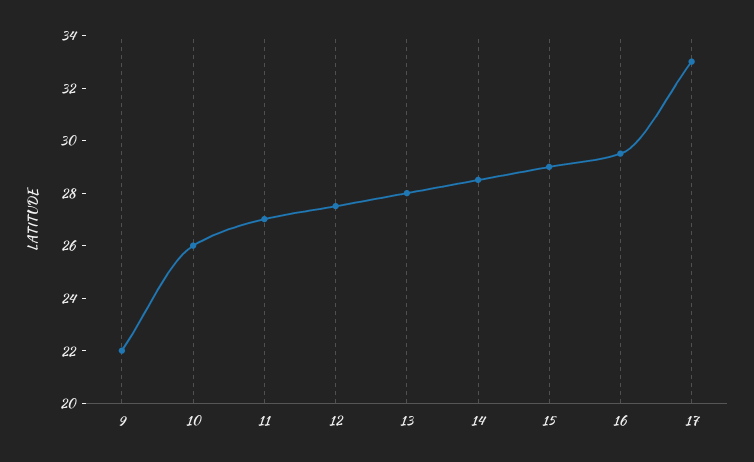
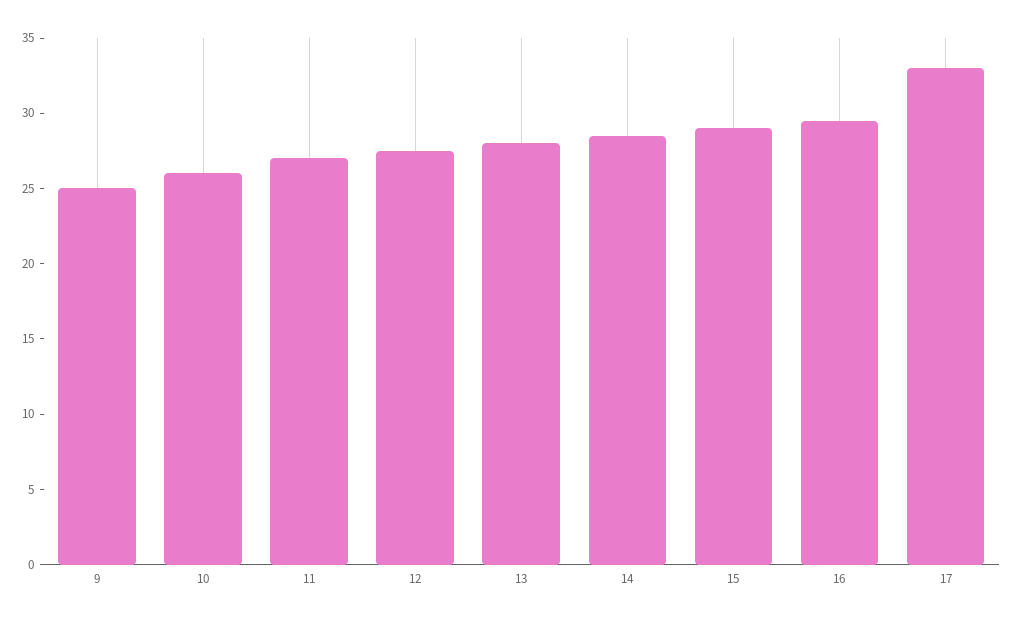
  {
-   "9": 22,
+   "9": 25,
    "10": 26,
    "11": 27,
    "12": 27.5,
    "13": 28,
    "14": 28.5,
    "15": 29,
    "16": 29.5,
    "17": 33
  }

